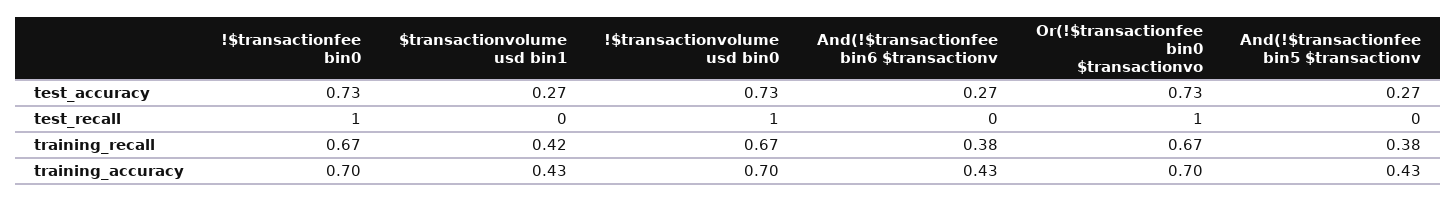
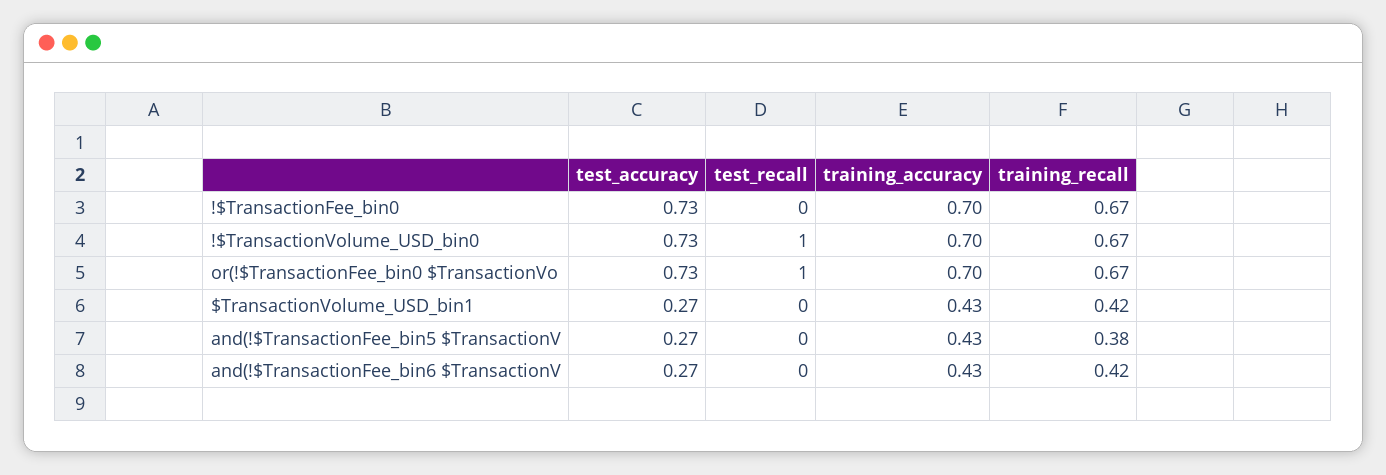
  {
    "!$transactionfee bin0": {
      "test_accuracy": 0.73,
-     "test_recall": 1,
+     "test_recall": 0,
      "training_recall": 0.67,
      "training_accuracy": 0.7
    },
    "$transactionvolume usd bin1": {
      "test_accuracy": 0.27,
      "test_recall": 0,
      "training_recall": 0.42,
      "training_accuracy": 0.43
    },
    "!$transactionvolume usd bin0": {
      "test_accuracy": 0.73,
      "test_recall": 1,
      "training_recall": 0.67,
      "training_accuracy": 0.7
    },
    "And(!$transactionfee bin6 $transactionv": {
      "test_accuracy": 0.27,
      "test_recall": 0,
-     "training_recall": 0.38,
+     "training_recall": 0.42,
      "training_accuracy": 0.43
    },
    "Or(!$transactionfee bin0 $transactionvo": {
      "test_accuracy": 0.73,
      "test_recall": 1,
      "training_recall": 0.67,
      "training_accuracy": 0.7
    },
    "And(!$transactionfee bin5 $transactionv": {
      "test_accuracy": 0.27,
      "test_recall": 0,
      "training_recall": 0.38,
      "training_accuracy": 0.43
    }
  }

